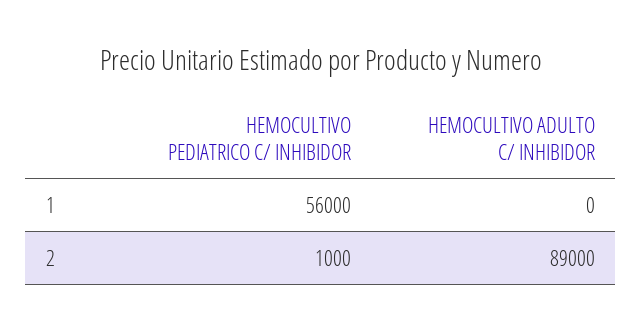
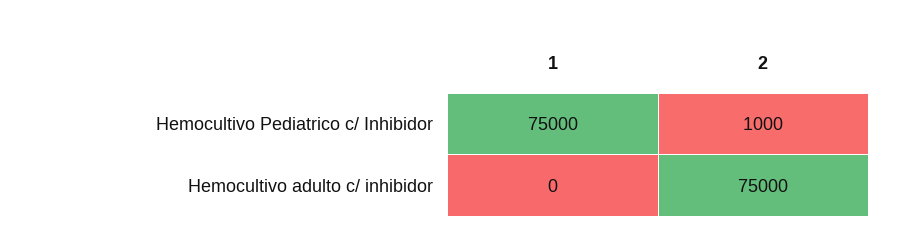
  {
    "HEMOCULTIVO PEDIATRICO C/ INHIBIDOR": {
-     "1": 56000,
+     "1": 75000,
      "2": 1000
    },
    "HEMOCULTIVO ADULTO C/ INHIBIDOR": {
      "1": 0,
-     "2": 89000
+     "2": 75000
    }
  }

